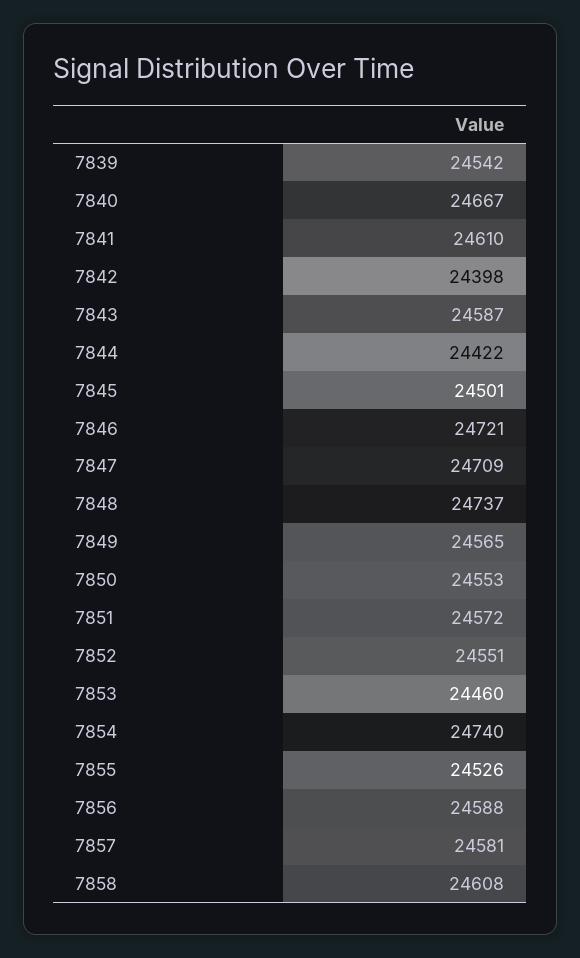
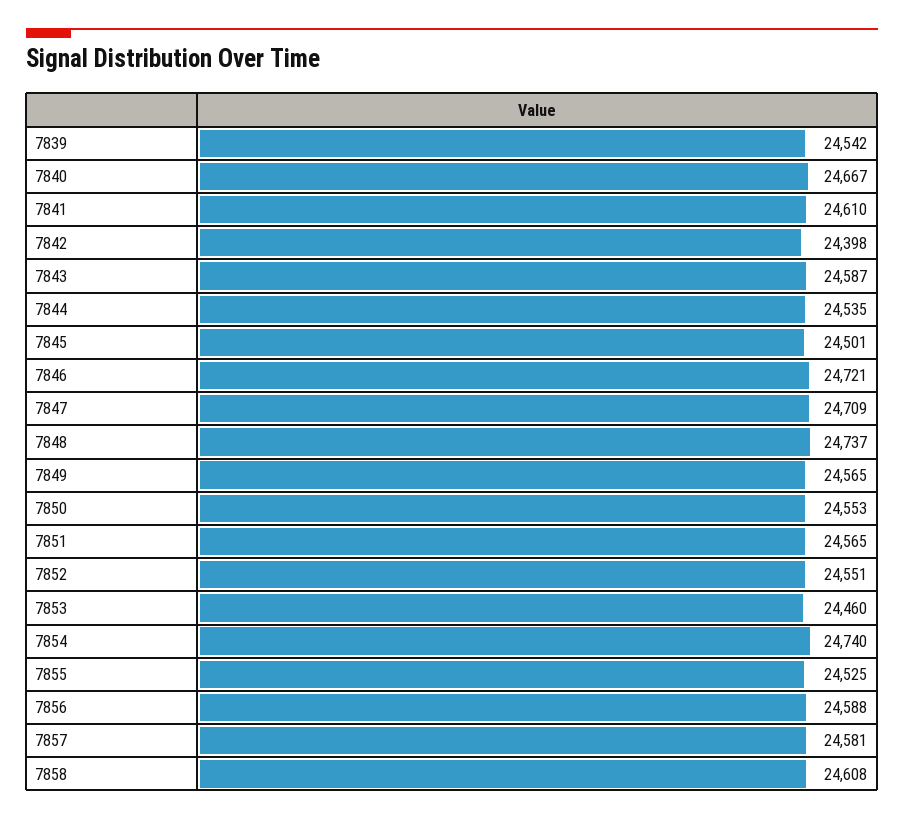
  {
    "7839": 24542,
    "7840": 24667,
    "7841": 24610,
    "7842": 24398,
    "7843": 24587,
-   "7844": 24422,
+   "7844": 24535,
    "7845": 24501,
    "7846": 24721,
    "7847": 24709,
    "7848": 24737,
    "7849": 24565,
    "7850": 24553,
-   "7851": 24572,
+   "7851": 24565,
    "7852": 24551,
    "7853": 24460,
    "7854": 24740,
-   "7855": 24526,
+   "7855": 24525,
    "7856": 24588,
    "7857": 24581,
    "7858": 24608
  }

